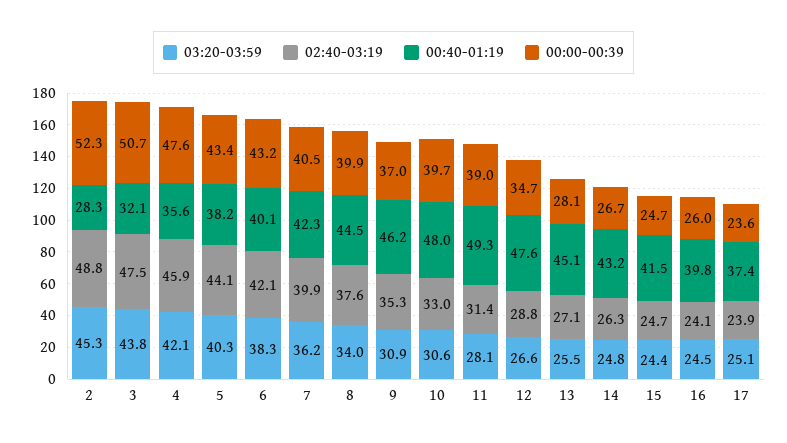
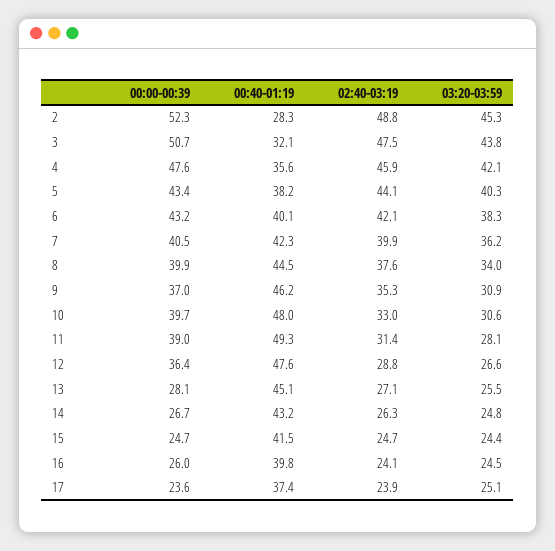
  {
    "03:20-03:59": {
      "2": 45.3,
      "3": 43.8,
      "4": 42.1,
      "5": 40.3,
      "6": 38.3,
      "7": 36.2,
      "8": 34,
      "9": 30.9,
      "10": 30.6,
      "11": 28.1,
      "12": 26.6,
      "13": 25.5,
      "14": 24.8,
      "15": 24.4,
      "16": 24.5,
      "17": 25.1
    },
    "02:40-03:19": {
      "2": 48.8,
      "3": 47.5,
      "4": 45.9,
      "5": 44.1,
      "6": 42.1,
      "7": 39.9,
      "8": 37.6,
      "9": 35.3,
      "10": 33,
      "11": 31.4,
      "12": 28.8,
      "13": 27.1,
      "14": 26.3,
      "15": 24.7,
      "16": 24.1,
      "17": 23.9
    },
    "00:40-01:19": {
      "2": 28.3,
      "3": 32.1,
      "4": 35.6,
      "5": 38.2,
      "6": 40.1,
      "7": 42.3,
      "8": 44.5,
      "9": 46.2,
      "10": 48,
      "11": 49.3,
      "12": 47.6,
      "13": 45.1,
      "14": 43.2,
      "15": 41.5,
      "16": 39.8,
      "17": 37.4
    },
    "00:00-00:39": {
      "2": 52.3,
      "3": 50.7,
      "4": 47.6,
      "5": 43.4,
      "6": 43.2,
      "7": 40.5,
      "8": 39.9,
      "9": 37,
      "10": 39.7,
      "11": 39,
-     "12": 34.7,
+     "12": 36.4,
      "13": 28.1,
      "14": 26.7,
      "15": 24.7,
      "16": 26,
      "17": 23.6
    }
  }

